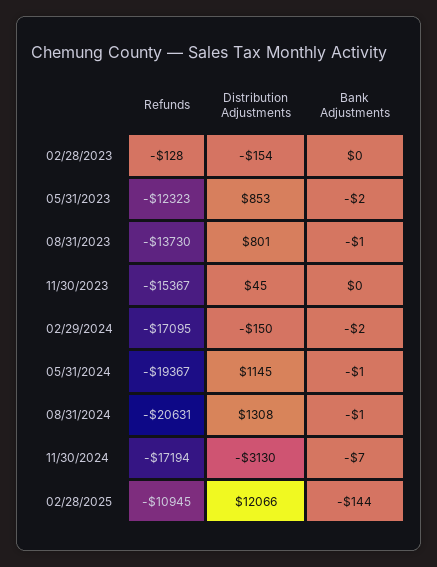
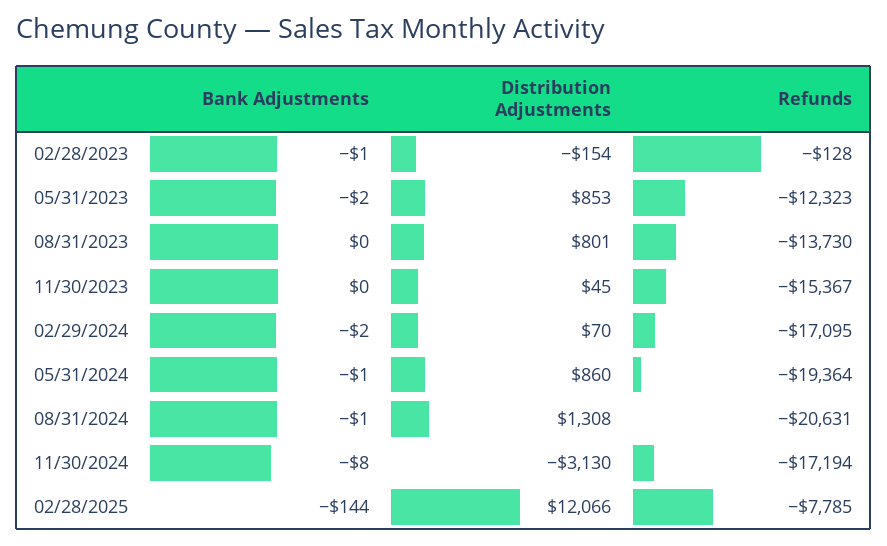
  {
    "Refunds": {
      "02/28/2023": -128,
      "05/31/2023": -12323,
      "08/31/2023": -13730,
      "11/30/2023": -15367,
      "02/29/2024": -17095,
-     "05/31/2024": -19367,
+     "05/31/2024": -19364,
      "08/31/2024": -20631,
      "11/30/2024": -17194,
-     "02/28/2025": -10945
+     "02/28/2025": -7785
    },
    "Distribution Adjustments": {
      "02/28/2023": -154,
      "05/31/2023": 853,
      "08/31/2023": 801,
      "11/30/2023": 45,
-     "02/29/2024": -150,
+     "02/29/2024": 70,
-     "05/31/2024": 1145,
+     "05/31/2024": 860,
      "08/31/2024": 1308,
      "11/30/2024": -3130,
      "02/28/2025": 12066
    },
    "Bank Adjustments": {
-     "02/28/2023": 0,
+     "02/28/2023": -1,
      "05/31/2023": -2,
-     "08/31/2023": -1,
+     "08/31/2023": 0,
      "11/30/2023": 0,
      "02/29/2024": -2,
      "05/31/2024": -1,
      "08/31/2024": -1,
-     "11/30/2024": -7,
+     "11/30/2024": -8,
      "02/28/2025": -144
    }
  }

